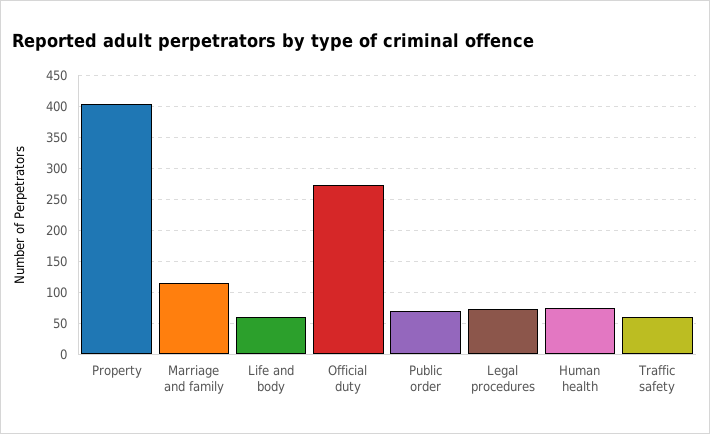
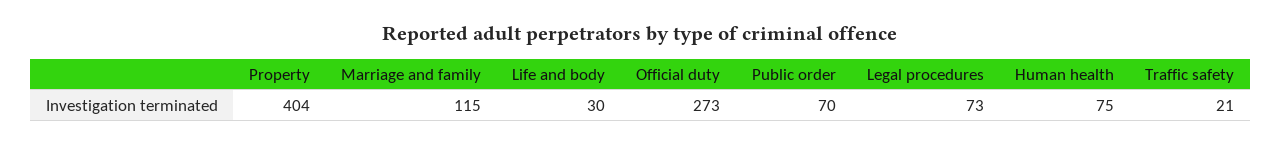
  {
    "Property": 404,
    "Marriage and family": 115,
-   "Life and body": 60,
+   "Life and body": 30,
    "Official duty": 273,
    "Public order": 70,
    "Legal procedures": 73,
    "Human health": 75,
-   "Traffic safety": 60
+   "Traffic safety": 21
  }

